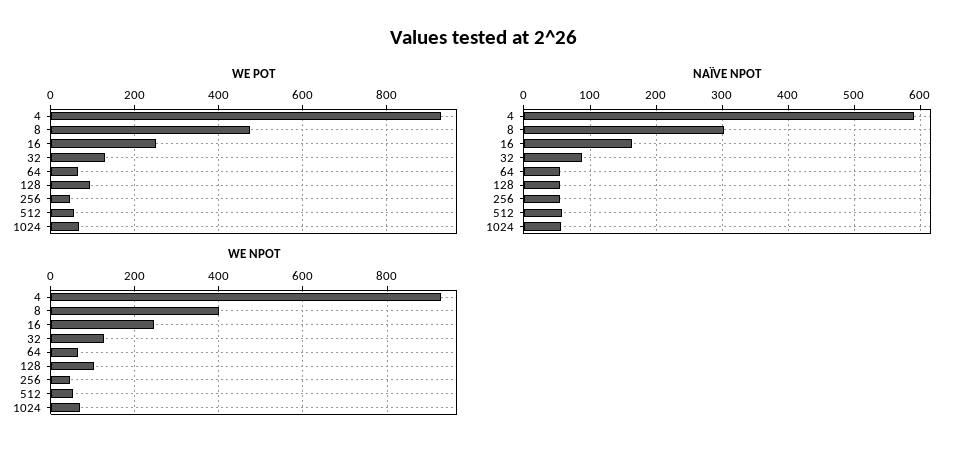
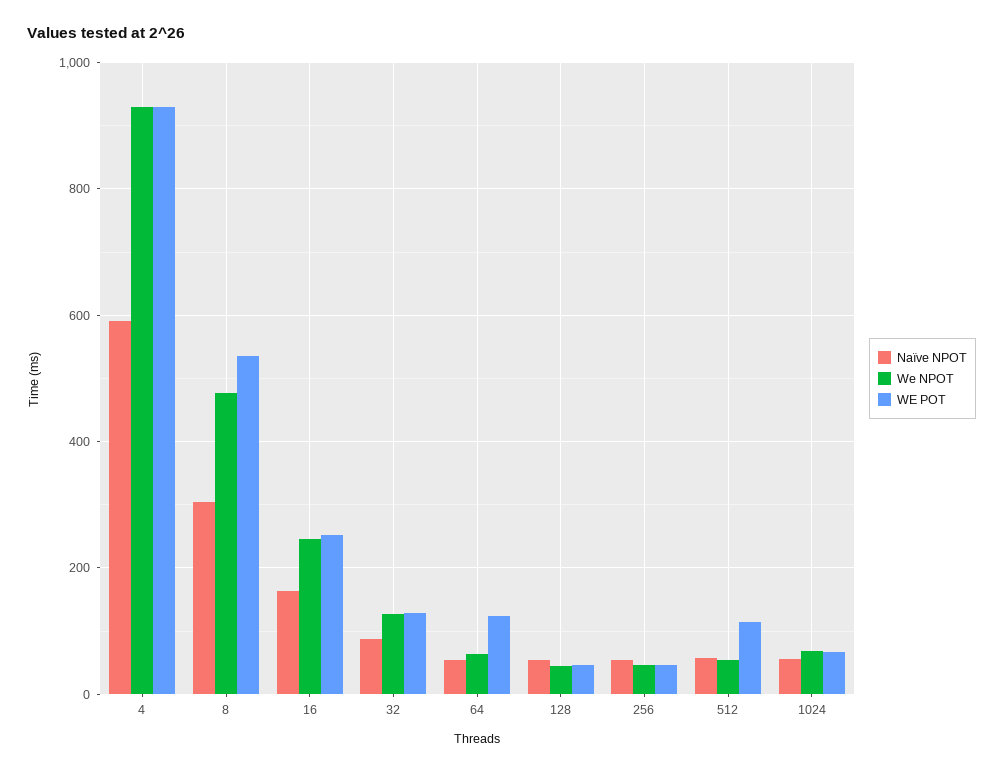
  {
    "WE POT": {
      "4": 920,
-     "8": 480,
+     "8": 540,
      "16": 260,
      "32": 120,
-     "64": 60,
+     "64": 120,
-     "128": 100,
+     "128": 40,
      "256": 40,
-     "512": 60,
+     "512": 120,
      "1024": 60
    },
    "NAÏVE NPOT": {
      "4": 590,
      "8": 300,
      "16": 160,
      "32": 90,
      "64": 50,
      "128": 50,
      "256": 50,
      "512": 60,
      "1024": 60
    },
    "WE NPOT": {
      "4": 920,
-     "8": 400,
+     "8": 480,
      "16": 240,
      "32": 120,
      "64": 60,
-     "128": 100,
+     "128": 40,
      "256": 40,
      "512": 60,
      "1024": 60
    }
  }

